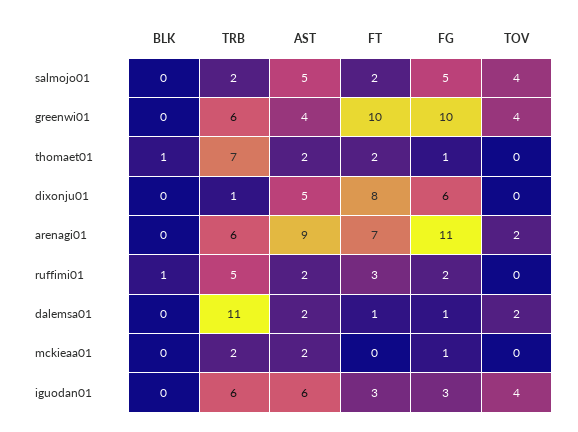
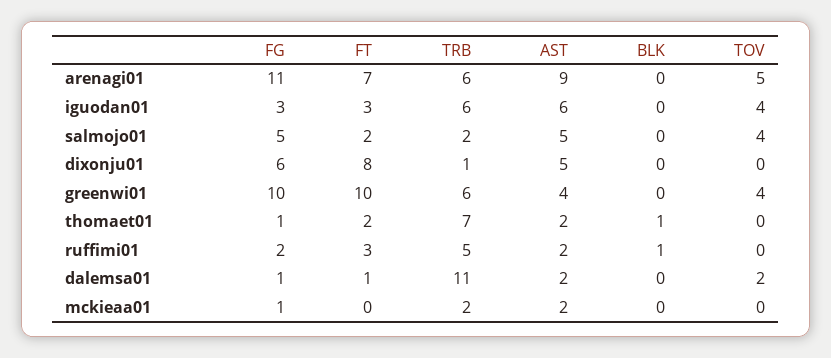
  {
    "BLK": {
      "salmojo01": 0,
      "greenwi01": 0,
      "thomaet01": 1,
      "dixonju01": 0,
      "arenagi01": 0,
      "ruffimi01": 1,
      "dalemsa01": 0,
      "mckieaa01": 0,
      "iguodan01": 0
    },
    "TRB": {
      "salmojo01": 2,
      "greenwi01": 6,
      "thomaet01": 7,
      "dixonju01": 1,
      "arenagi01": 6,
      "ruffimi01": 5,
      "dalemsa01": 11,
      "mckieaa01": 2,
      "iguodan01": 6
    },
    "AST": {
      "salmojo01": 5,
      "greenwi01": 4,
      "thomaet01": 2,
      "dixonju01": 5,
      "arenagi01": 9,
      "ruffimi01": 2,
      "dalemsa01": 2,
      "mckieaa01": 2,
      "iguodan01": 6
    },
    "FT": {
      "salmojo01": 2,
      "greenwi01": 10,
      "thomaet01": 2,
      "dixonju01": 8,
      "arenagi01": 7,
      "ruffimi01": 3,
      "dalemsa01": 1,
      "mckieaa01": 0,
      "iguodan01": 3
    },
    "FG": {
      "salmojo01": 5,
      "greenwi01": 10,
      "thomaet01": 1,
      "dixonju01": 6,
      "arenagi01": 11,
      "ruffimi01": 2,
      "dalemsa01": 1,
      "mckieaa01": 1,
      "iguodan01": 3
    },
    "TOV": {
      "salmojo01": 4,
      "greenwi01": 4,
      "thomaet01": 0,
      "dixonju01": 0,
-     "arenagi01": 2,
+     "arenagi01": 5,
      "ruffimi01": 0,
      "dalemsa01": 2,
      "mckieaa01": 0,
      "iguodan01": 4
    }
  }

